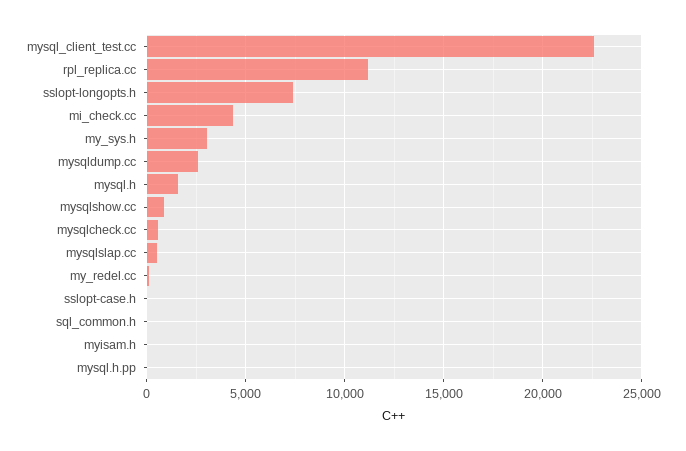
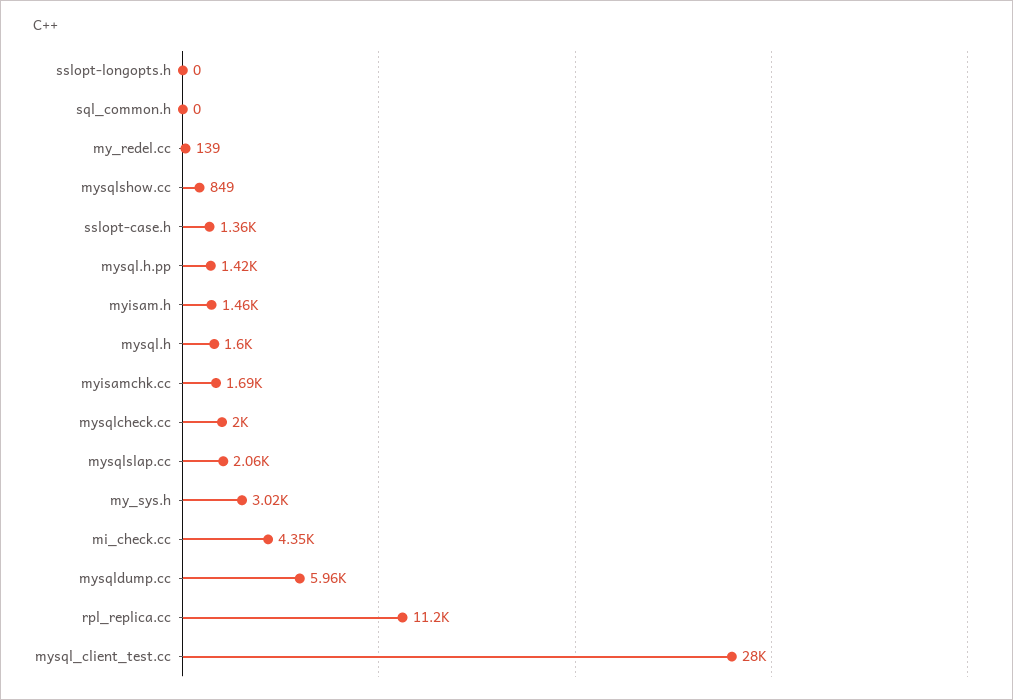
  {
-   "mysql_client_test.cc": 22500,
+   "mysql_client_test.cc": 28000,
    "rpl_replica.cc": 11200,
-   "sslopt-longopts.h": 7500,
+   "sslopt-longopts.h": 0,
    "mi_check.cc": 4350,
    "my_sys.h": 3020,
-   "mysqldump.cc": 2500,
+   "mysqldump.cc": 5960,
    "mysql.h": 1600,
    "mysqlshow.cc": 849,
-   "mysqlcheck.cc": 500,
+   "mysqlcheck.cc": 2000,
-   "mysqlslap.cc": 500,
+   "mysqlslap.cc": 2060,
    "my_redel.cc": 139,
-   "sslopt-case.h": 0,
+   "sslopt-case.h": 1360,
    "sql_common.h": 0,
-   "myisam.h": 0,
+   "myisam.h": 1460,
-   "mysql.h.pp": 0
+   "mysql.h.pp": 1420,
+   "myisamchk.cc": 1690
  }

